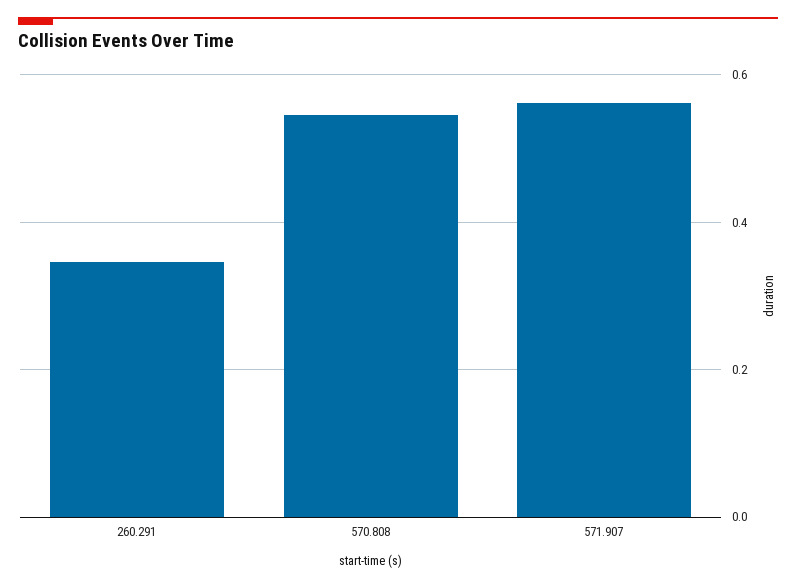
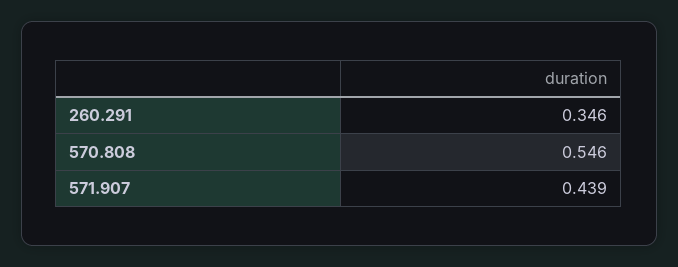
  {
    "260.291": 0.346,
    "570.808": 0.546,
-   "571.907": 0.56
+   "571.907": 0.439
  }

